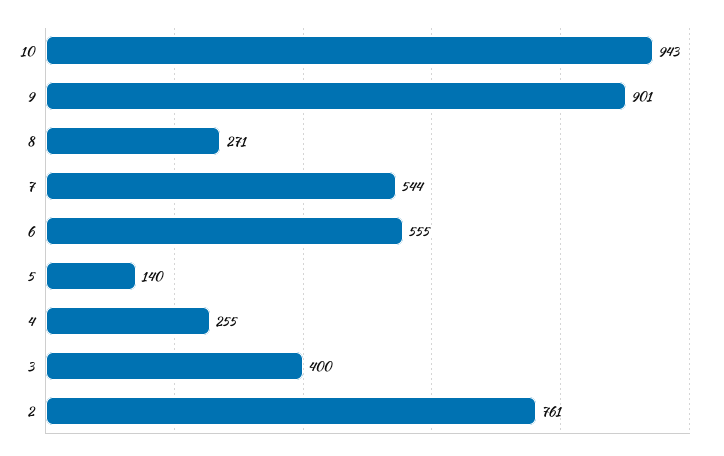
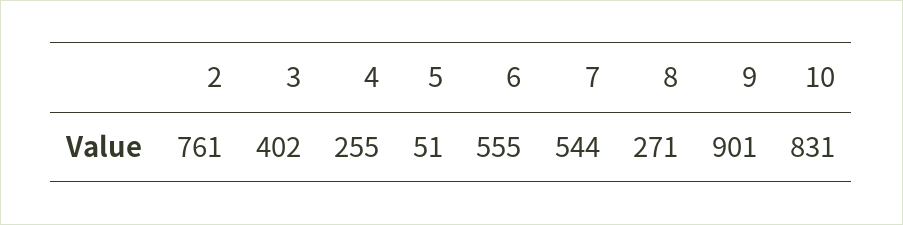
  {
-   "10": 943,
+   "10": 831,
    "9": 901,
    "8": 271,
    "7": 544,
    "6": 555,
-   "5": 140,
+   "5": 51,
    "4": 255,
-   "3": 400,
+   "3": 402,
    "2": 761
  }

